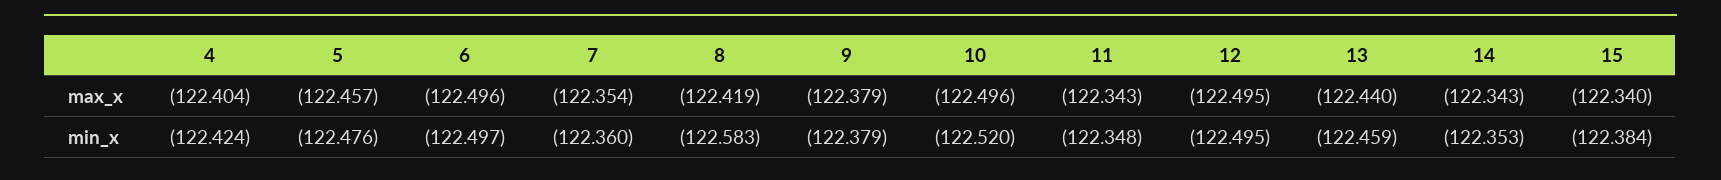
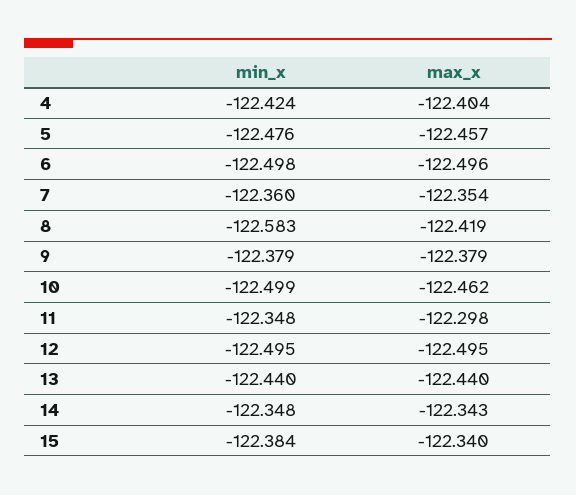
  {
    "4": {
      "max_x": -122.404,
      "min_x": -122.424
    },
    "5": {
      "max_x": -122.457,
      "min_x": -122.476
    },
    "6": {
      "max_x": -122.496,
-     "min_x": -122.497
+     "min_x": -122.498
    },
    "7": {
      "max_x": -122.354,
      "min_x": -122.36
    },
    "8": {
      "max_x": -122.419,
      "min_x": -122.583
    },
    "9": {
      "max_x": -122.379,
      "min_x": -122.379
    },
    "10": {
-     "max_x": -122.496,
+     "max_x": -122.462,
-     "min_x": -122.52
+     "min_x": -122.499
    },
    "11": {
-     "max_x": -122.343,
+     "max_x": -122.298,
      "min_x": -122.348
    },
    "12": {
      "max_x": -122.495,
      "min_x": -122.495
    },
    "13": {
      "max_x": -122.44,
-     "min_x": -122.459
+     "min_x": -122.44
    },
    "14": {
      "max_x": -122.343,
-     "min_x": -122.353
+     "min_x": -122.348
    },
    "15": {
      "max_x": -122.34,
      "min_x": -122.384
    }
  }

